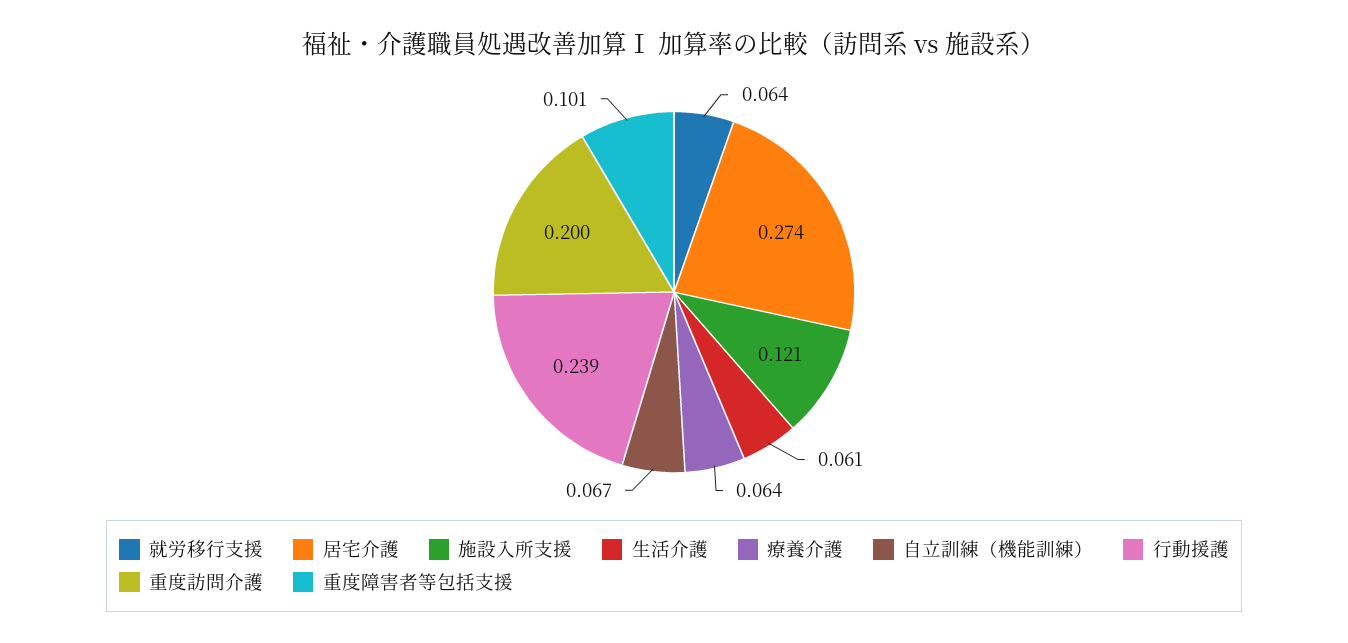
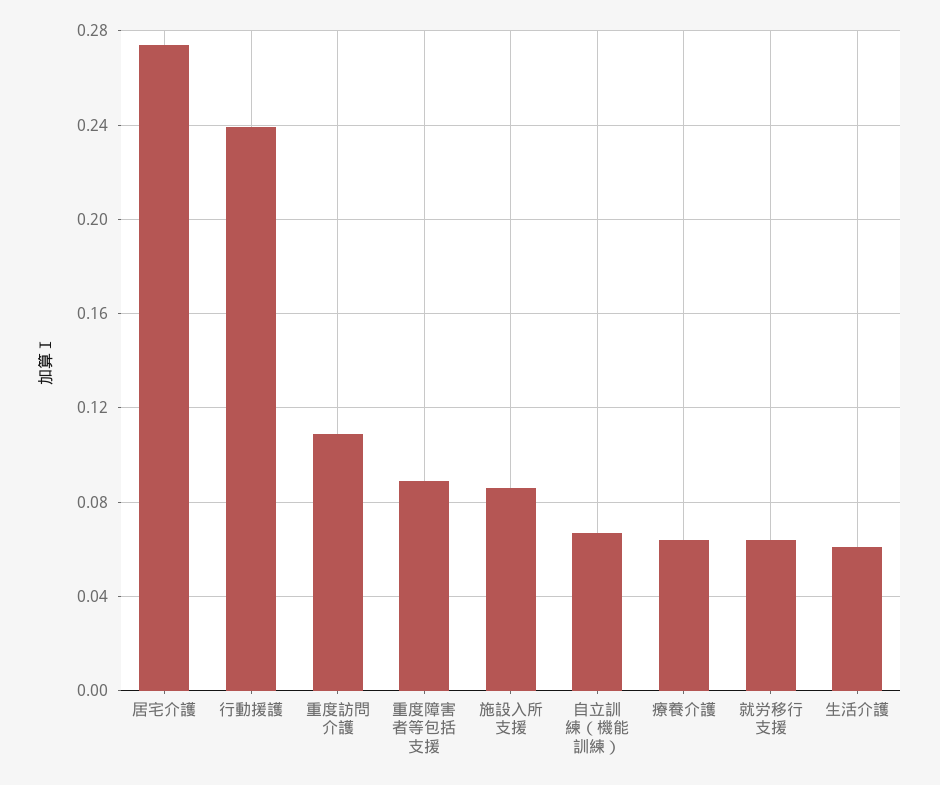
  {
    "就労移行支援": 0.064,
    "居宅介護": 0.274,
-   "施設入所支援": 0.121,
+   "施設入所支援": 0.085,
    "生活介護": 0.061,
    "療養介護": 0.064,
    "自立訓練（機能訓練）": 0.067,
    "行動援護": 0.239,
-   "重度訪問介護": 0.2,
+   "重度訪問介護": 0.11,
-   "重度障害者等包括支援": 0.101
+   "重度障害者等包括支援": 0.09
  }

